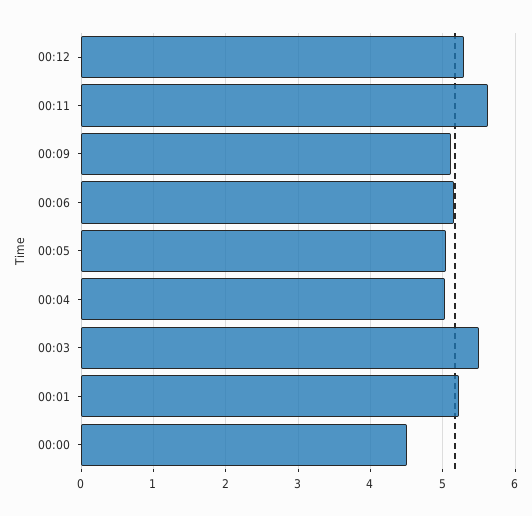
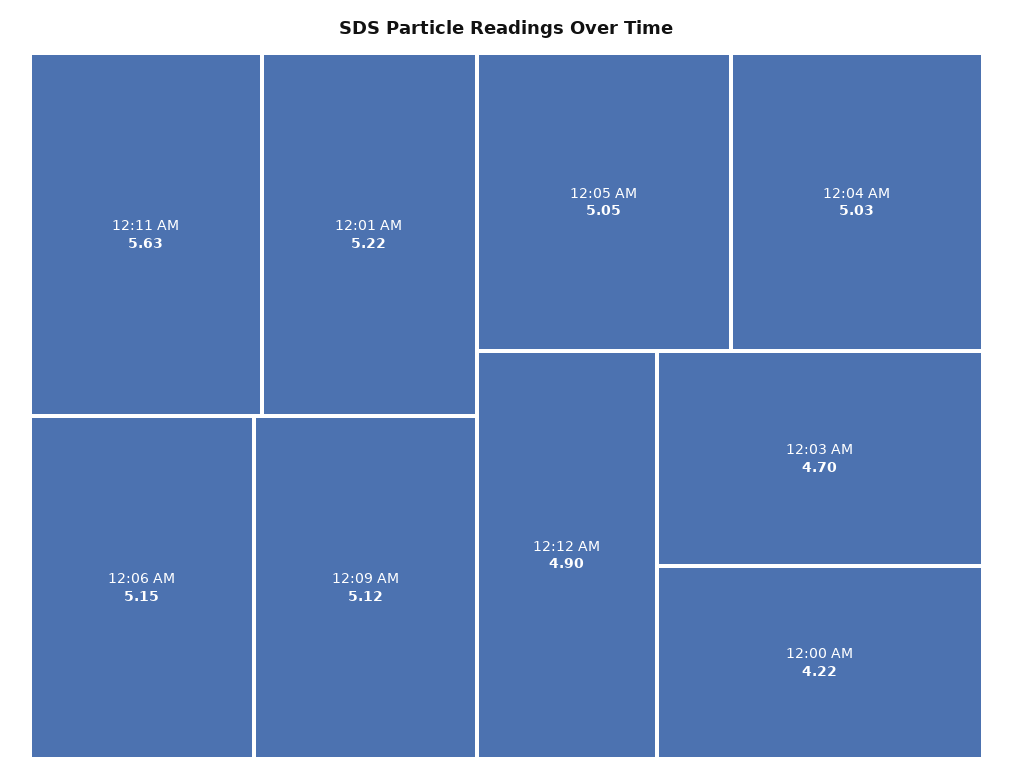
  {
-   "00:12": 5.3,
+   "00:12": 4.9,
    "00:11": 5.63,
    "00:09": 5.12,
    "00:06": 5.15,
    "00:05": 5.05,
    "00:04": 5.03,
-   "00:03": 5.5,
+   "00:03": 4.7,
    "00:01": 5.22,
-   "00:00": 4.5
+   "00:00": 4.22
  }

